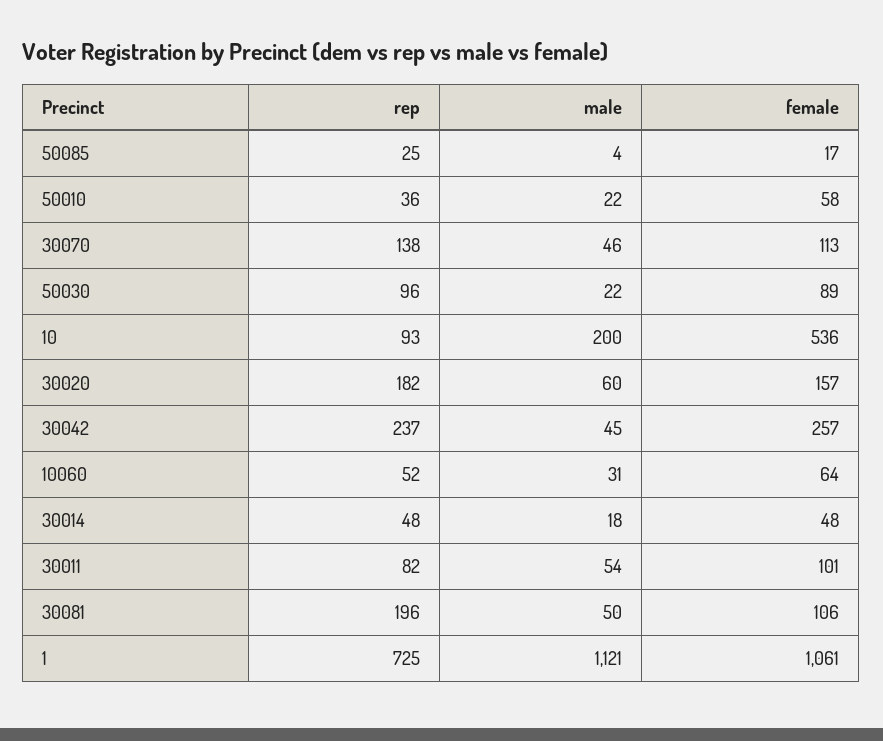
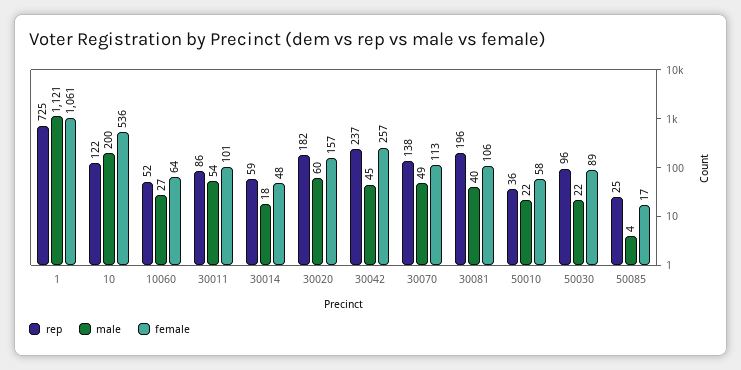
  {
    "rep": {
      "50085": 25,
      "50010": 36,
      "30070": 138,
      "50030": 96,
-     "10": 93,
+     "10": 122,
      "30020": 182,
      "30042": 237,
      "10060": 52,
-     "30014": 48,
+     "30014": 59,
-     "30011": 82,
+     "30011": 86,
      "30081": 196,
      "1": 725
    },
    "male": {
      "50085": 4,
      "50010": 22,
-     "30070": 46,
+     "30070": 49,
      "50030": 22,
      "10": 200,
      "30020": 60,
      "30042": 45,
-     "10060": 31,
+     "10060": 27,
      "30014": 18,
      "30011": 54,
-     "30081": 50,
+     "30081": 40,
      "1": 1121
    },
    "female": {
      "50085": 17,
      "50010": 58,
      "30070": 113,
      "50030": 89,
      "10": 536,
      "30020": 157,
      "30042": 257,
      "10060": 64,
      "30014": 48,
      "30011": 101,
      "30081": 106,
      "1": 1061
    }
  }

